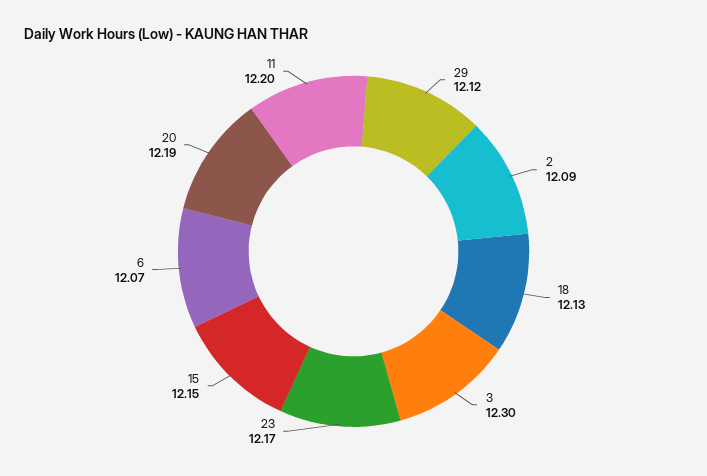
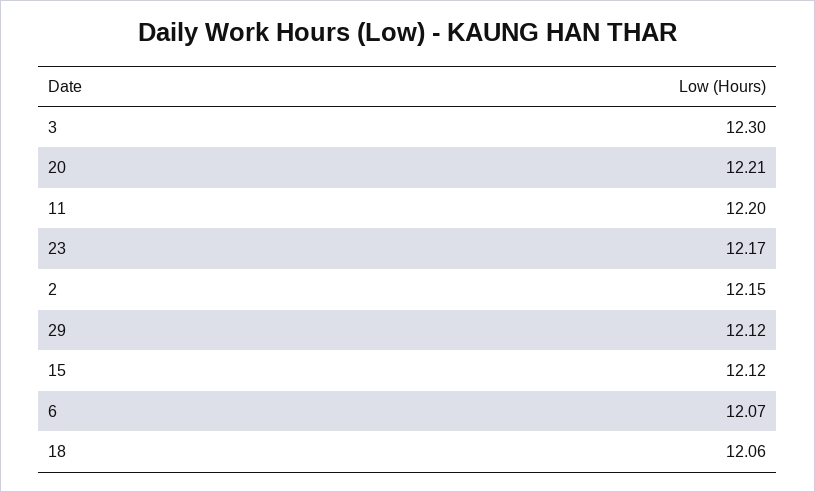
  {
    "29": 12.12,
-   "2": 12.09,
+   "2": 12.15,
-   "18": 12.13,
+   "18": 12.06,
    "3": 12.3,
    "23": 12.17,
-   "15": 12.15,
+   "15": 12.12,
    "6": 12.07,
-   "20": 12.19,
+   "20": 12.21,
    "11": 12.2
  }

